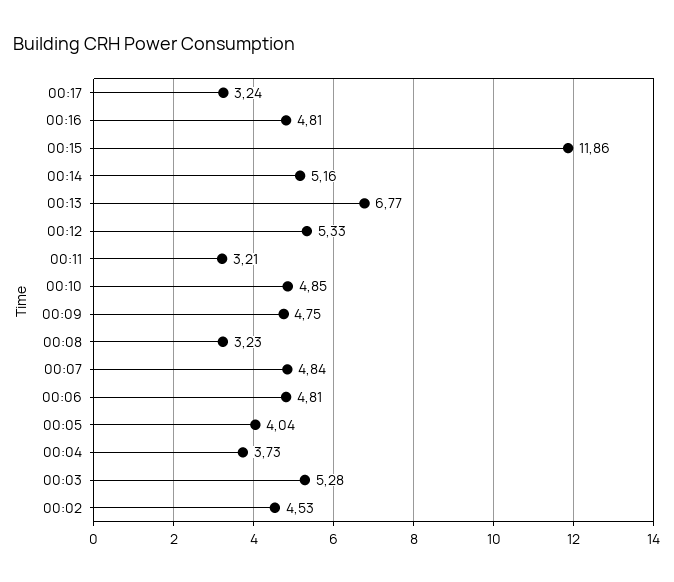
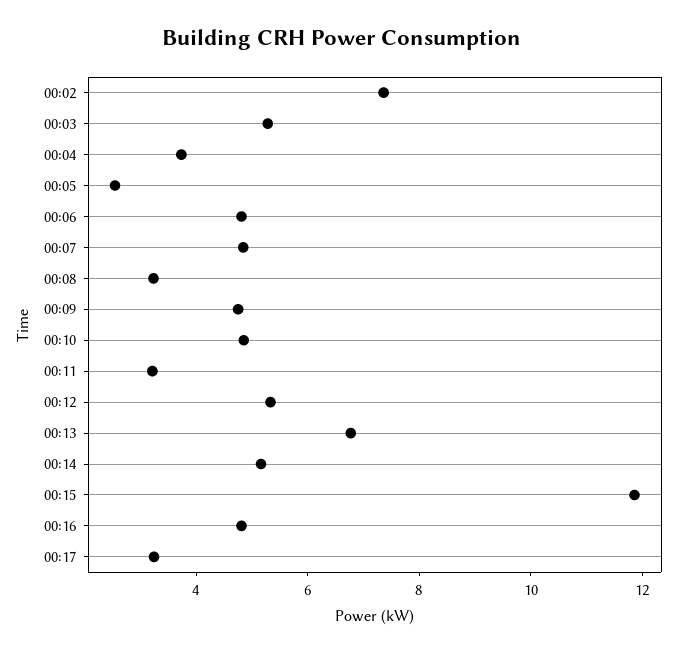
  {
    "00:17": 3.24,
    "00:16": 4.81,
    "00:15": 11.86,
    "00:14": 5.16,
    "00:13": 6.77,
    "00:12": 5.33,
    "00:11": 3.21,
    "00:10": 4.85,
    "00:09": 4.75,
    "00:08": 3.23,
    "00:07": 4.84,
    "00:06": 4.81,
-   "00:05": 4.04,
+   "00:05": 2.5,
    "00:04": 3.73,
    "00:03": 5.28,
-   "00:02": 4.53
+   "00:02": 7.5
  }

